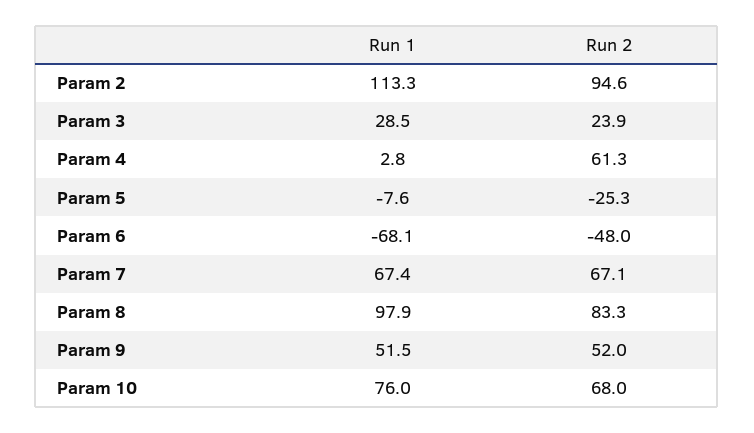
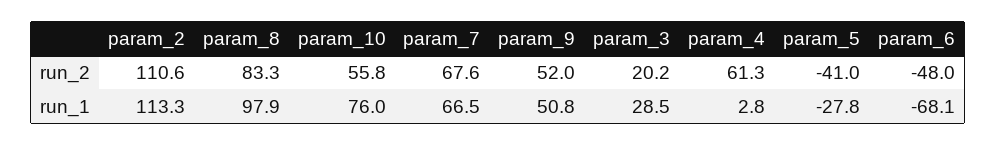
  {
    "Run 1": {
      "Param 2": 113.3,
      "Param 3": 28.5,
      "Param 4": 2.8,
-     "Param 5": -7.6,
+     "Param 5": -27.8,
      "Param 6": -68.1,
-     "Param 7": 67.4,
+     "Param 7": 66.5,
      "Param 8": 97.9,
-     "Param 9": 51.5,
+     "Param 9": 50.8,
      "Param 10": 76
    },
    "Run 2": {
-     "Param 2": 94.6,
+     "Param 2": 110.6,
-     "Param 3": 23.9,
+     "Param 3": 20.2,
      "Param 4": 61.3,
-     "Param 5": -25.3,
+     "Param 5": -41,
      "Param 6": -48,
-     "Param 7": 67.1,
+     "Param 7": 67.6,
      "Param 8": 83.3,
      "Param 9": 52,
-     "Param 10": 68
+     "Param 10": 55.8
    }
  }

